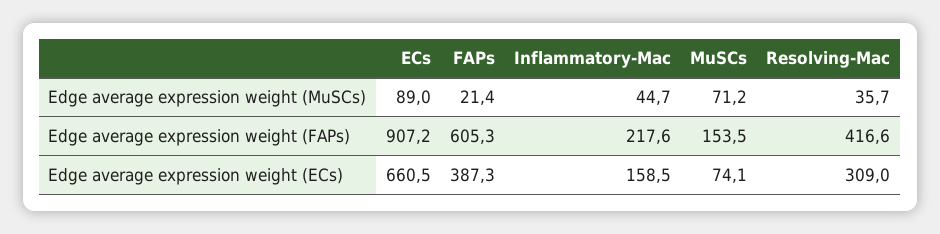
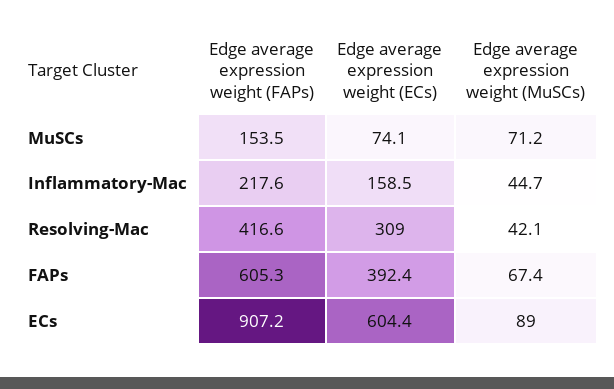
  {
    "ECs": {
      "Edge average expression weight (MuSCs)": 89,
      "Edge average expression weight (FAPs)": 907.2,
-     "Edge average expression weight (ECs)": 660.5
+     "Edge average expression weight (ECs)": 604.4
    },
    "FAPs": {
-     "Edge average expression weight (MuSCs)": 21.4,
+     "Edge average expression weight (MuSCs)": 67.4,
      "Edge average expression weight (FAPs)": 605.3,
-     "Edge average expression weight (ECs)": 387.3
+     "Edge average expression weight (ECs)": 392.4
    },
    "Inflammatory-Mac": {
      "Edge average expression weight (MuSCs)": 44.7,
      "Edge average expression weight (FAPs)": 217.6,
      "Edge average expression weight (ECs)": 158.5
    },
    "MuSCs": {
      "Edge average expression weight (MuSCs)": 71.2,
      "Edge average expression weight (FAPs)": 153.5,
      "Edge average expression weight (ECs)": 74.1
    },
    "Resolving-Mac": {
-     "Edge average expression weight (MuSCs)": 35.7,
+     "Edge average expression weight (MuSCs)": 42.1,
      "Edge average expression weight (FAPs)": 416.6,
      "Edge average expression weight (ECs)": 309
    }
  }

